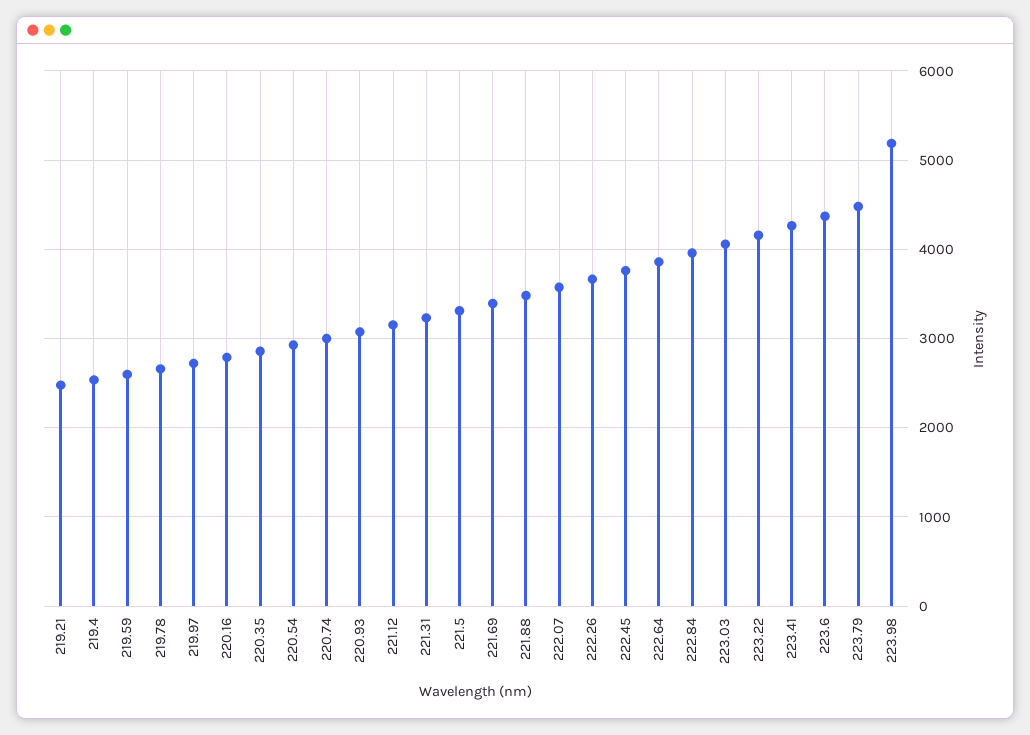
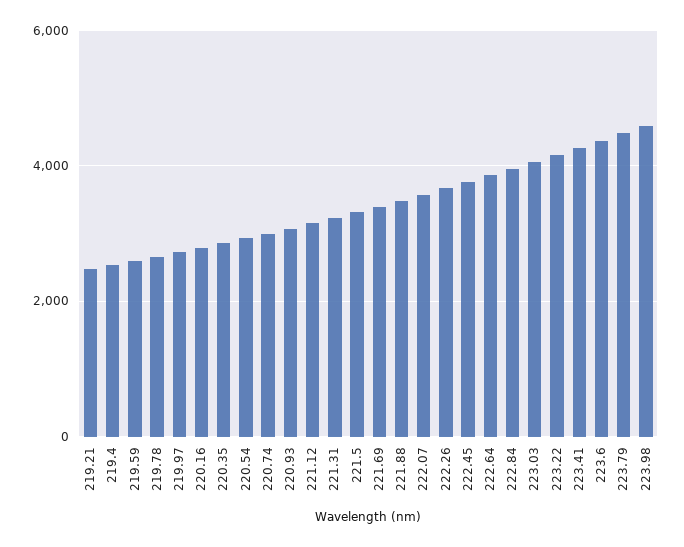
  {
    "219.21": 2500,
    "219.4": 2500,
    "219.59": 2600,
    "219.78": 2700,
    "219.97": 2700,
    "220.16": 2800,
    "220.35": 2900,
    "220.54": 2900,
    "220.74": 3000,
    "220.93": 3100,
    "221.12": 3200,
    "221.31": 3200,
    "221.5": 3300,
    "221.69": 3400,
    "221.88": 3500,
    "222.07": 3600,
    "222.26": 3700,
    "222.45": 3800,
    "222.64": 3900,
    "222.84": 4000,
    "223.03": 4100,
    "223.22": 4200,
    "223.41": 4300,
    "223.6": 4400,
    "223.79": 4500,
-   "223.98": 5200
+   "223.98": 4600
  }

